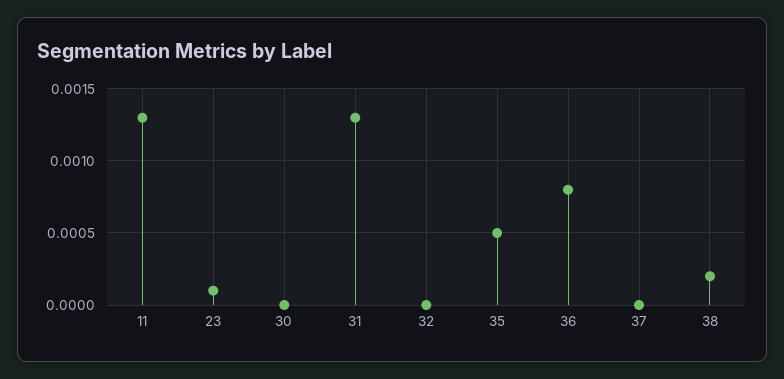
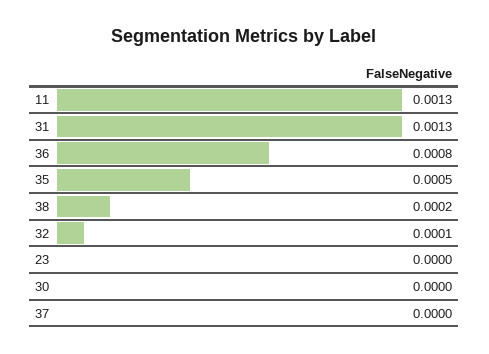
  {
    "11": 0.0013,
-   "23": 0.0001,
+   "23": 0,
    "30": 0,
    "31": 0.0013,
-   "32": 0,
+   "32": 0.0001,
    "35": 0.0005,
    "36": 0.0008,
    "37": 0,
    "38": 0.0002
  }

